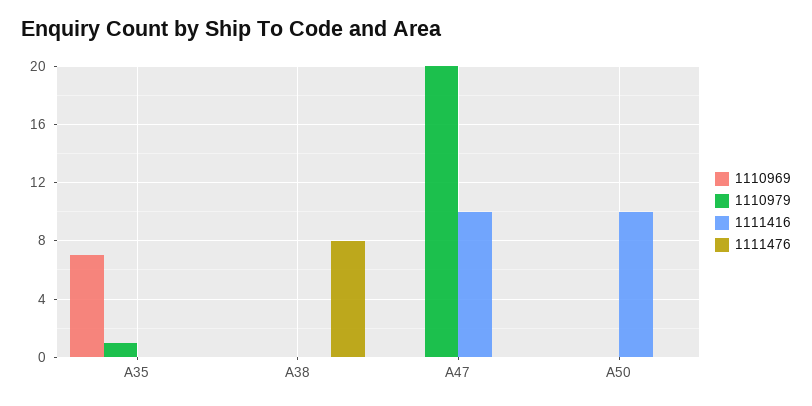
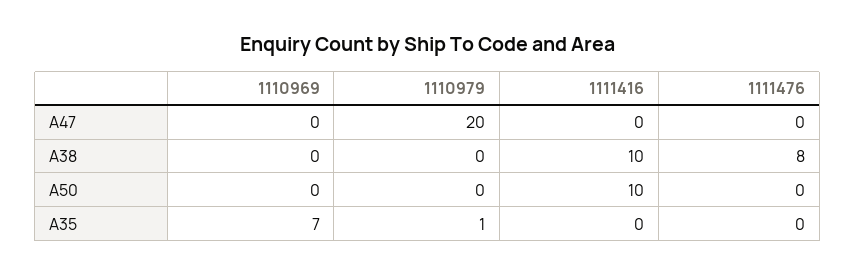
  {
    "1110969": {
      "A35": 7,
      "A38": 0,
      "A47": 0,
      "A50": 0
    },
    "1110979": {
      "A35": 1,
      "A38": 0,
      "A47": 20,
      "A50": 0
    },
    "1111416": {
      "A35": 0,
-     "A38": 0,
+     "A38": 10,
-     "A47": 10,
+     "A47": 0,
      "A50": 10
    },
    "1111476": {
      "A35": 0,
      "A38": 8,
      "A47": 0,
      "A50": 0
    }
  }

